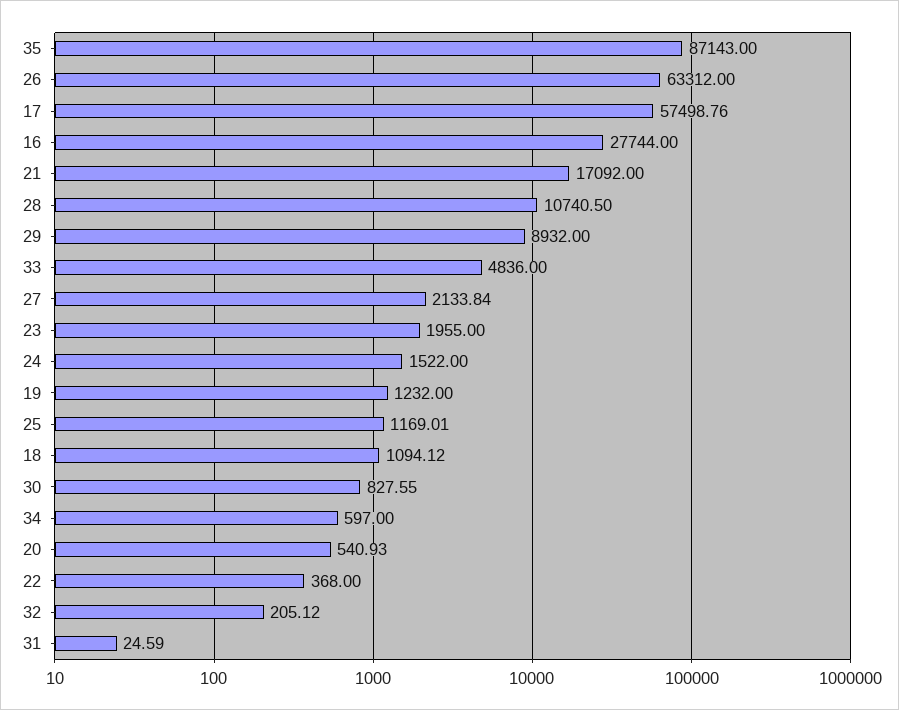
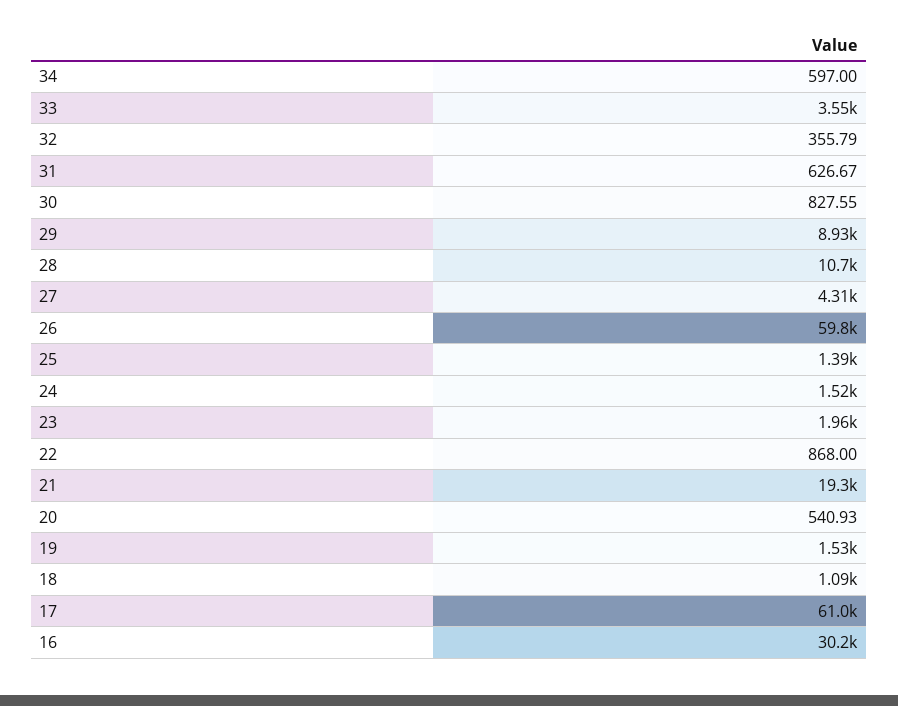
  {
-   "35": 87143,
-   "26": 63312,
+   "26": 59800,
-   "17": 57498.76,
+   "17": 61000,
-   "16": 27744,
+   "16": 30200,
-   "21": 17092,
+   "21": 19300,
    "28": 10740.5,
    "29": 8932,
-   "33": 4836,
+   "33": 3550,
-   "27": 2133.84,
+   "27": 4310,
    "23": 1955,
    "24": 1522,
-   "19": 1232,
+   "19": 1530,
-   "25": 1169.01,
+   "25": 1390,
    "18": 1094.12,
    "30": 827.55,
    "34": 597,
    "20": 540.93,
-   "22": 368,
+   "22": 868,
-   "32": 205.12,
+   "32": 355.79,
-   "31": 24.59
+   "31": 626.67
  }

